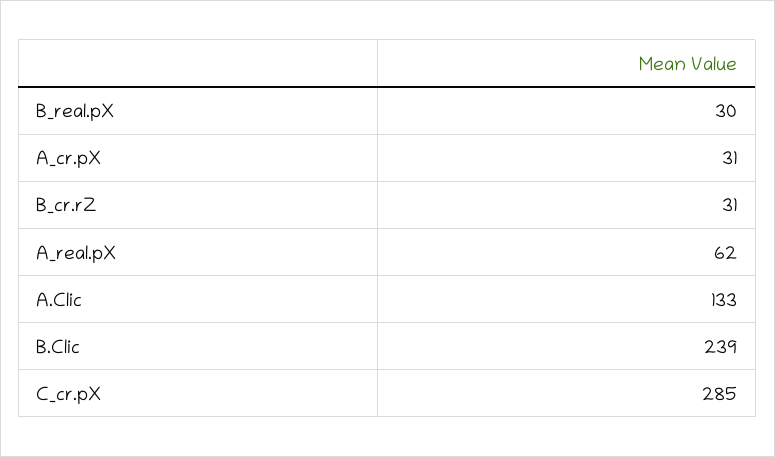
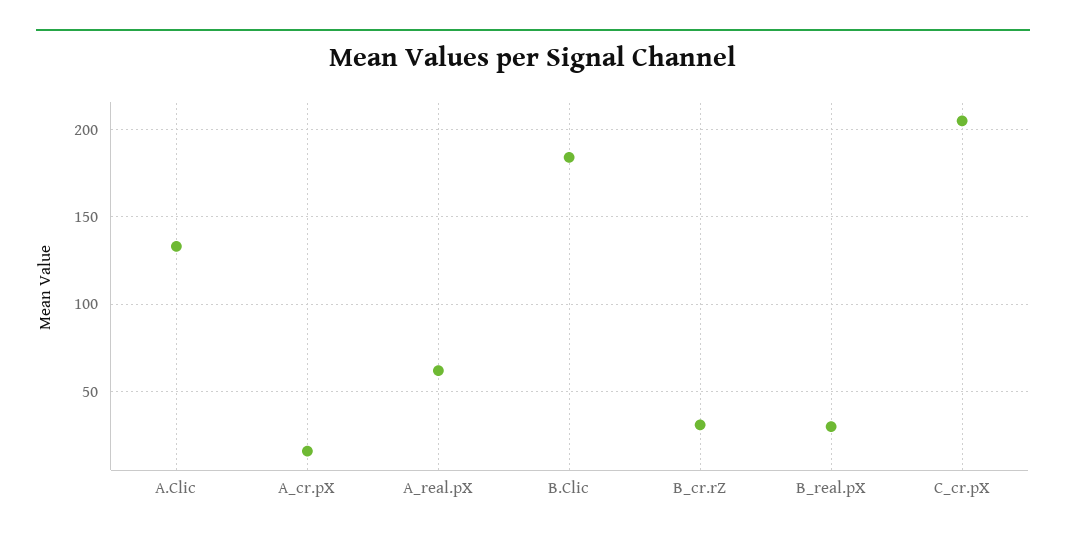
  {
    "B_real.pX": 30,
-   "A_cr.pX": 31,
+   "A_cr.pX": 15,
    "B_cr.rZ": 31,
    "A_real.pX": 62,
    "A.Clic": 133,
-   "B.Clic": 239,
+   "B.Clic": 185,
-   "C_cr.pX": 285
+   "C_cr.pX": 205
  }

